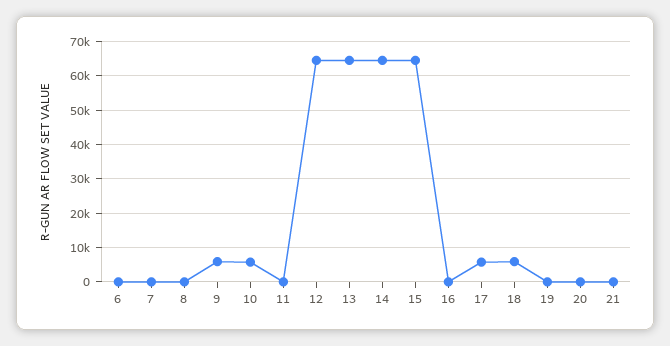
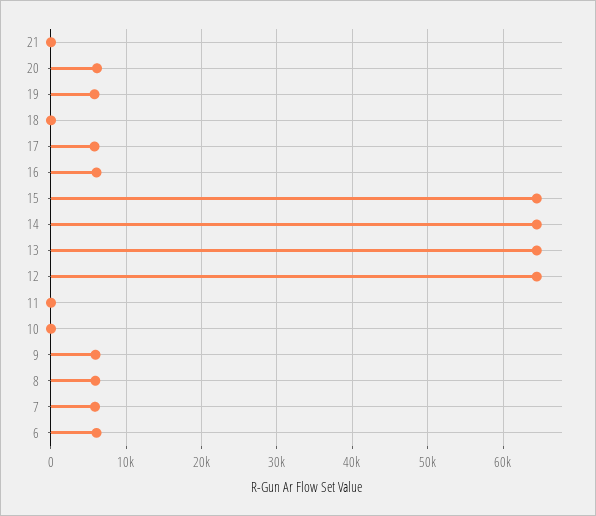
  {
-   "6": 0,
+   "6": 6000,
-   "7": 0,
+   "7": 6000,
-   "8": 0,
+   "8": 6000,
    "9": 6000,
-   "10": 6000,
+   "10": 0,
    "11": 0,
    "12": 64000,
    "13": 64000,
    "14": 64000,
    "15": 64000,
-   "16": 0,
+   "16": 6000,
    "17": 6000,
-   "18": 6000,
+   "18": 0,
-   "19": 0,
+   "19": 6000,
-   "20": 0,
+   "20": 6000,
    "21": 0
  }

